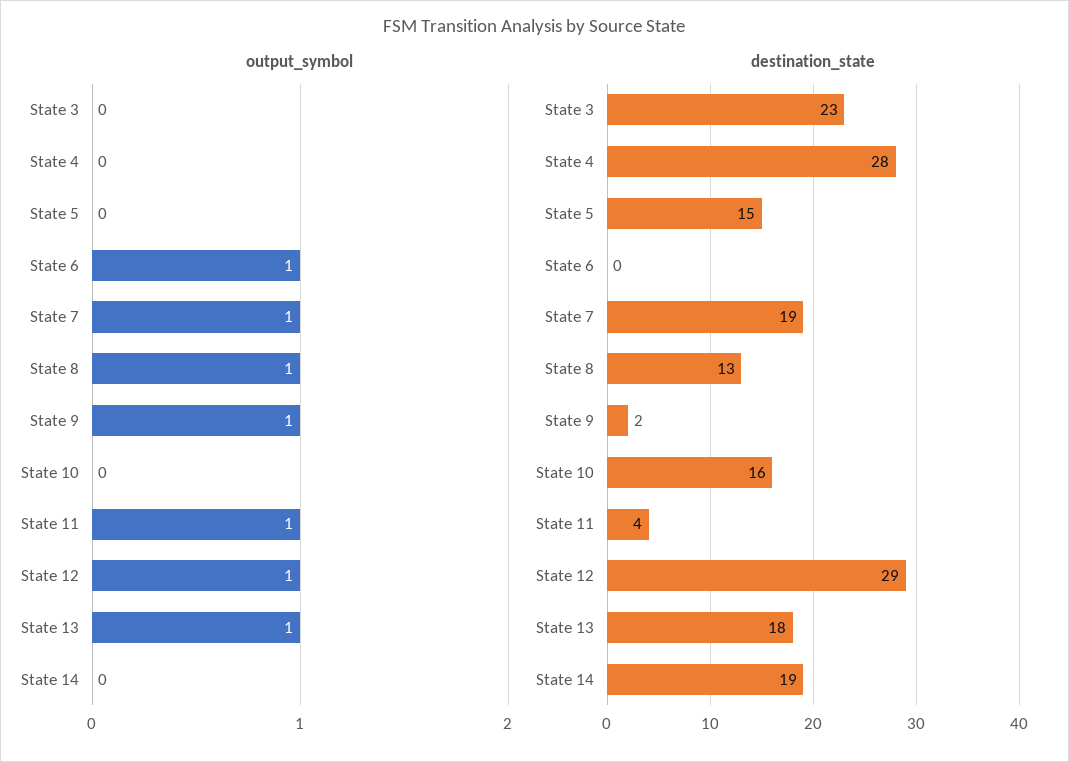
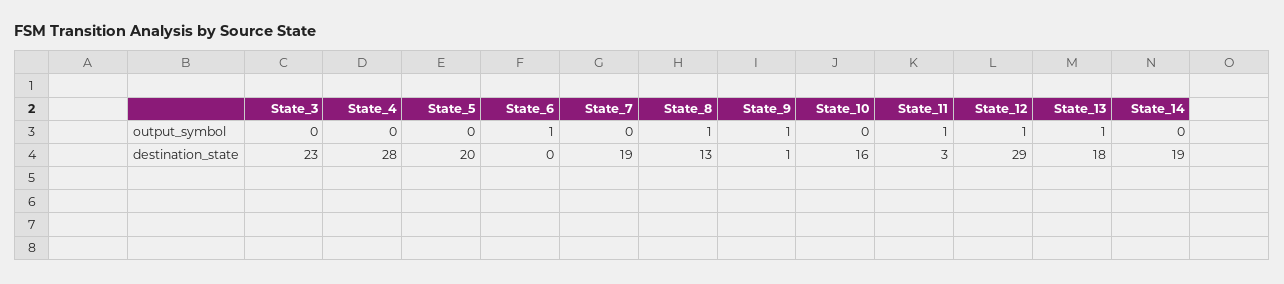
  {
    "output_symbol": {
      "State 3": 0,
      "State 4": 0,
      "State 5": 0,
      "State 6": 1,
-     "State 7": 1,
+     "State 7": 0,
      "State 8": 1,
      "State 9": 1,
      "State 10": 0,
      "State 11": 1,
      "State 12": 1,
      "State 13": 1,
      "State 14": 0
    },
    "destination_state": {
      "State 3": 23,
      "State 4": 28,
-     "State 5": 15,
+     "State 5": 20,
      "State 6": 0,
      "State 7": 19,
      "State 8": 13,
-     "State 9": 2,
+     "State 9": 1,
      "State 10": 16,
-     "State 11": 4,
+     "State 11": 3,
      "State 12": 29,
      "State 13": 18,
      "State 14": 19
    }
  }

